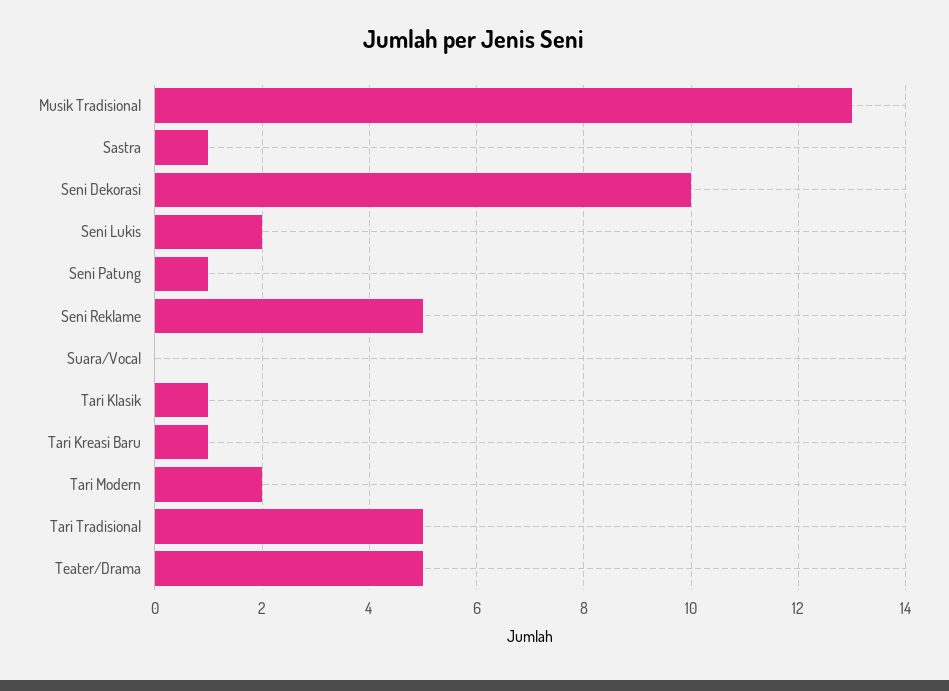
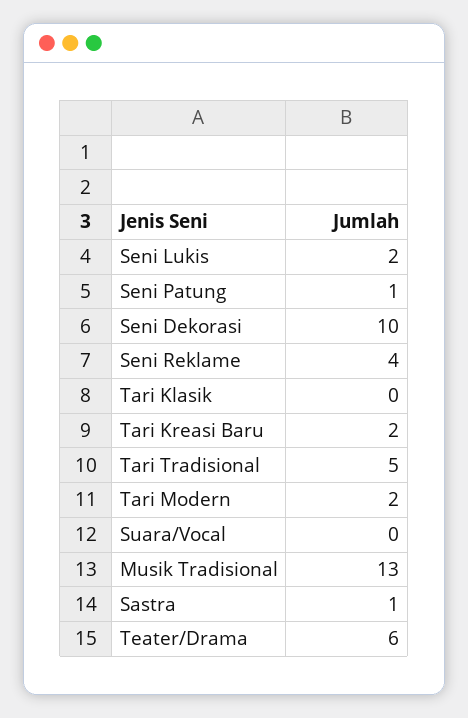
  {
    "Musik Tradisional": 13,
    "Sastra": 1,
    "Seni Dekorasi": 10,
    "Seni Lukis": 2,
    "Seni Patung": 1,
-   "Seni Reklame": 5,
+   "Seni Reklame": 4,
    "Suara/Vocal": 0,
-   "Tari Klasik": 1,
+   "Tari Klasik": 0,
-   "Tari Kreasi Baru": 1,
+   "Tari Kreasi Baru": 2,
    "Tari Modern": 2,
    "Tari Tradisional": 5,
-   "Teater/Drama": 5
+   "Teater/Drama": 6
  }

